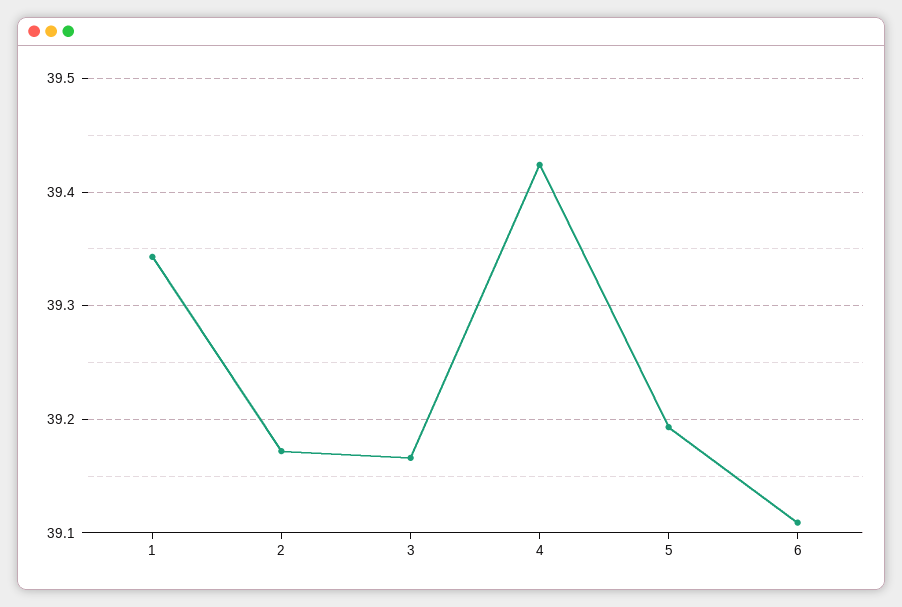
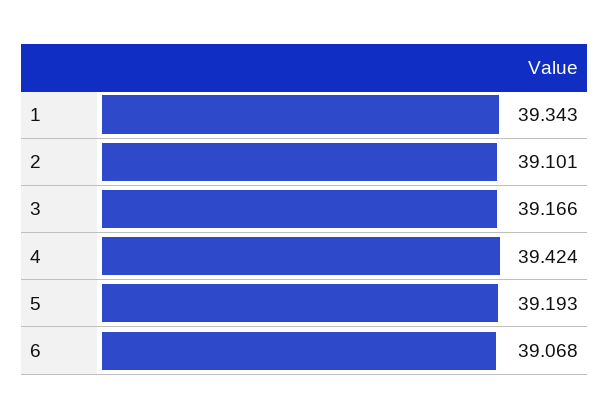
  {
    "1": 39.343,
-   "2": 39.17,
+   "2": 39.101,
    "3": 39.166,
    "4": 39.424,
    "5": 39.193,
-   "6": 39.11
+   "6": 39.068
  }

